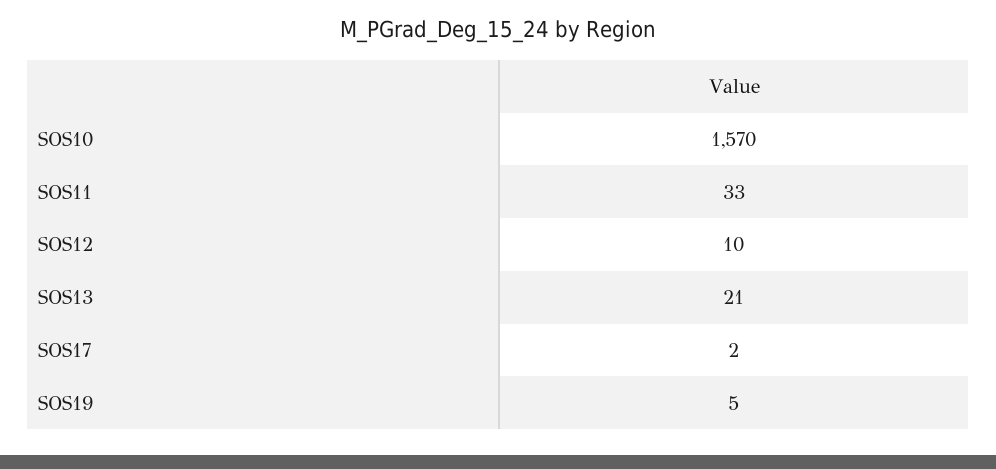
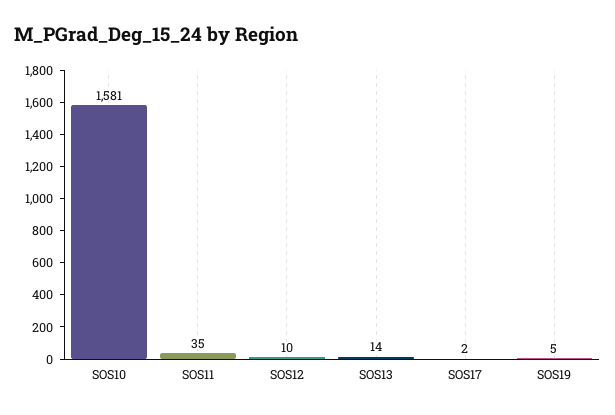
  {
-   "SOS10": 1570,
+   "SOS10": 1581,
-   "SOS11": 33,
+   "SOS11": 35,
    "SOS12": 10,
-   "SOS13": 21,
+   "SOS13": 14,
    "SOS17": 2,
    "SOS19": 5
  }

